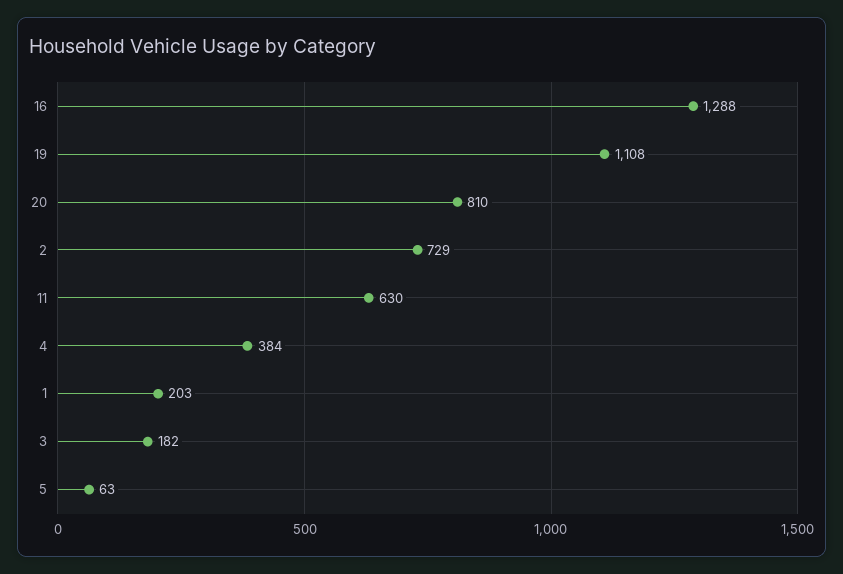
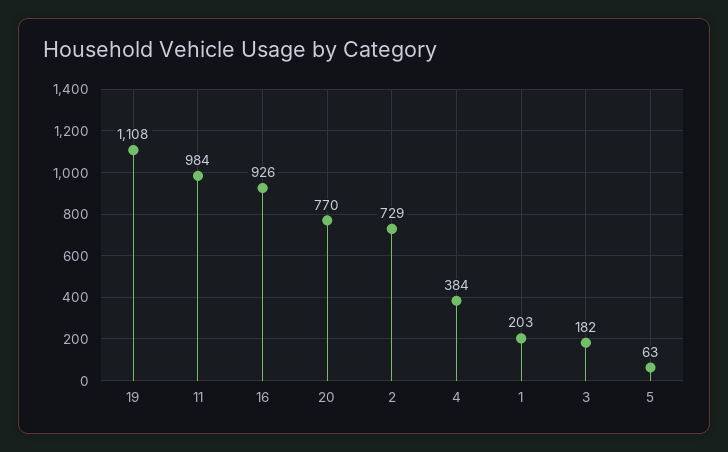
  {
-   "16": 1288,
+   "16": 926,
    "19": 1108,
-   "20": 810,
+   "20": 770,
    "2": 729,
-   "11": 630,
+   "11": 984,
    "4": 384,
    "1": 203,
    "3": 182,
    "5": 63
  }

